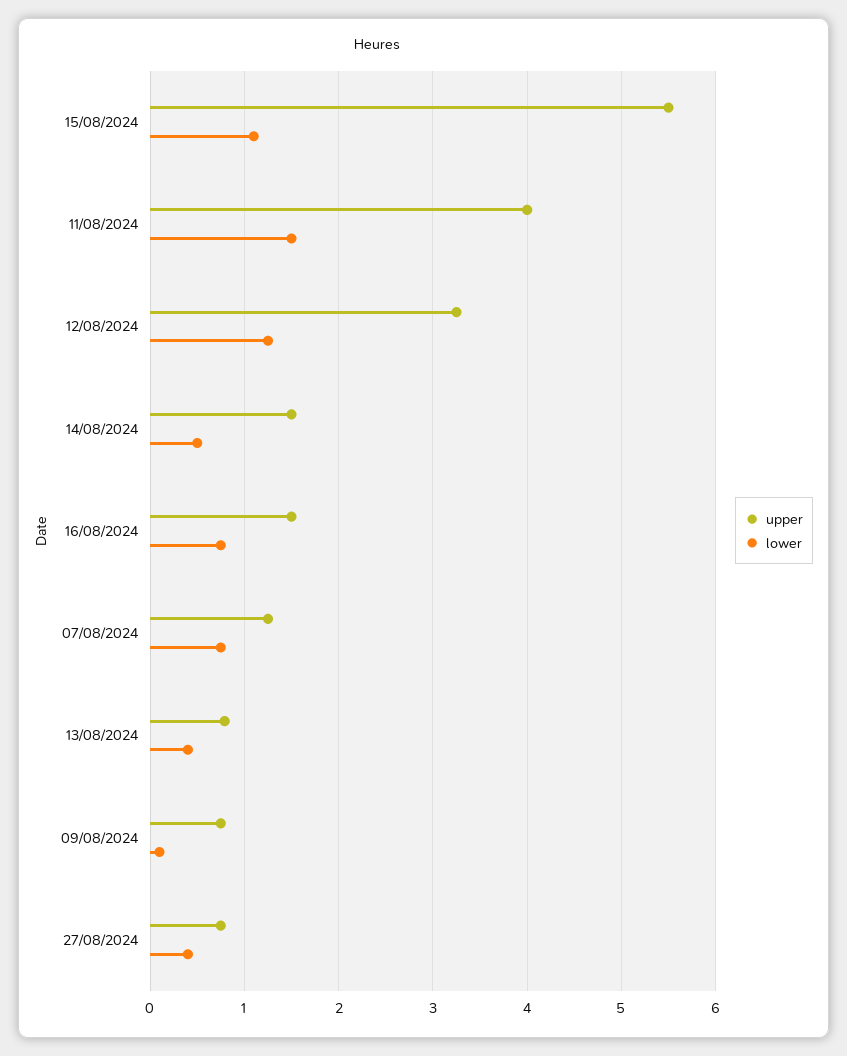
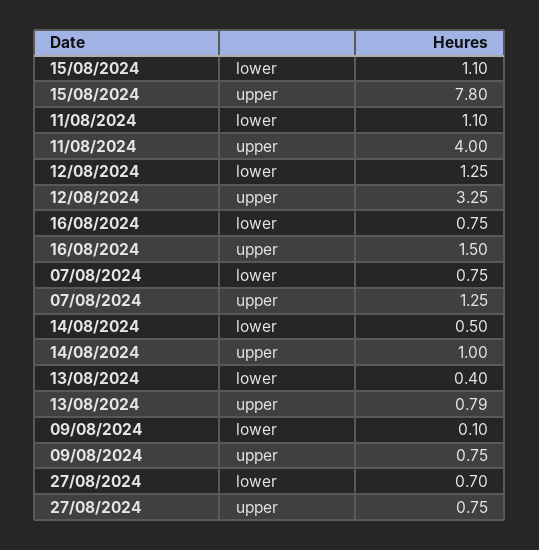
  {
    "upper": {
-     "15/08/2024": 5.5,
+     "15/08/2024": 7.8,
      "11/08/2024": 4,
      "12/08/2024": 3.25,
-     "14/08/2024": 1.5,
+     "14/08/2024": 1,
      "16/08/2024": 1.5,
      "07/08/2024": 1.25,
      "13/08/2024": 0.79,
      "09/08/2024": 0.75,
      "27/08/2024": 0.75
    },
    "lower": {
      "15/08/2024": 1.1,
-     "11/08/2024": 1.5,
+     "11/08/2024": 1.1,
      "12/08/2024": 1.25,
      "14/08/2024": 0.5,
      "16/08/2024": 0.75,
      "07/08/2024": 0.75,
      "13/08/2024": 0.4,
      "09/08/2024": 0.1,
-     "27/08/2024": 0.4
+     "27/08/2024": 0.7
    }
  }

